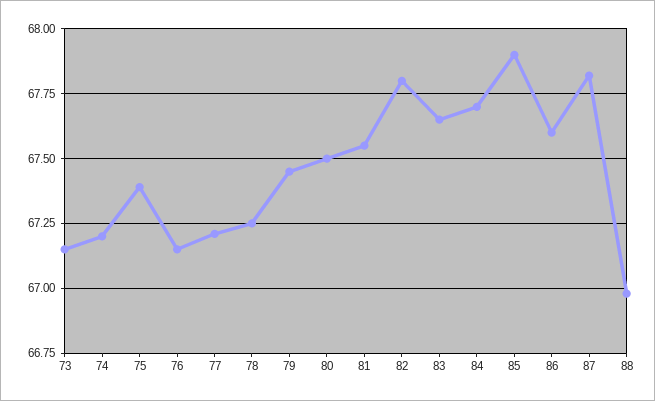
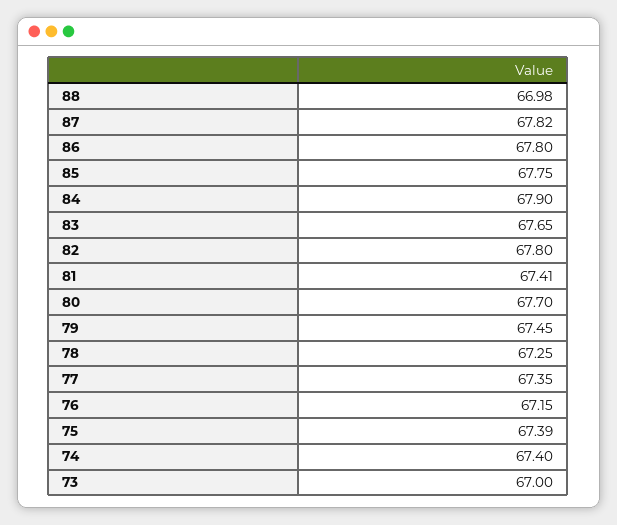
  {
-   "73": 67.15,
+   "73": 67,
-   "74": 67.2,
+   "74": 67.4,
    "75": 67.39,
    "76": 67.15,
-   "77": 67.2,
+   "77": 67.35,
    "78": 67.25,
    "79": 67.45,
-   "80": 67.5,
+   "80": 67.7,
-   "81": 67.55,
+   "81": 67.41,
    "82": 67.8,
    "83": 67.65,
-   "84": 67.7,
+   "84": 67.9,
-   "85": 67.9,
+   "85": 67.75,
-   "86": 67.6,
+   "86": 67.8,
    "87": 67.82,
    "88": 66.98
  }

